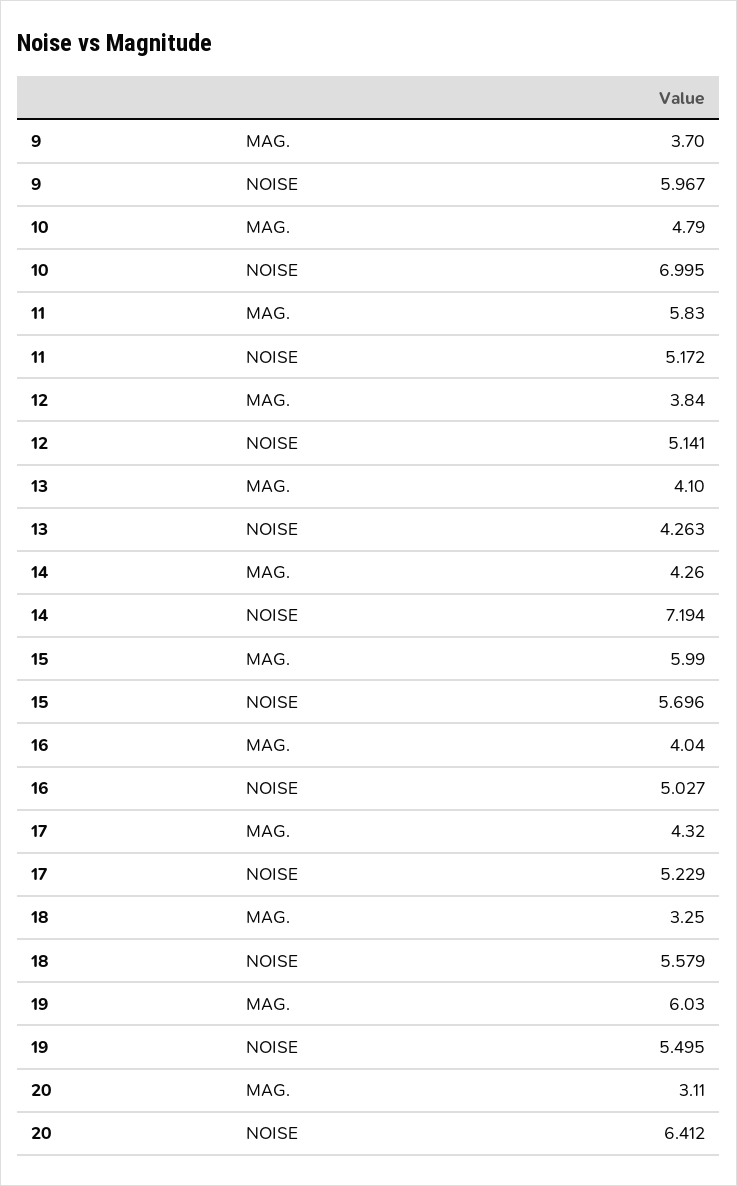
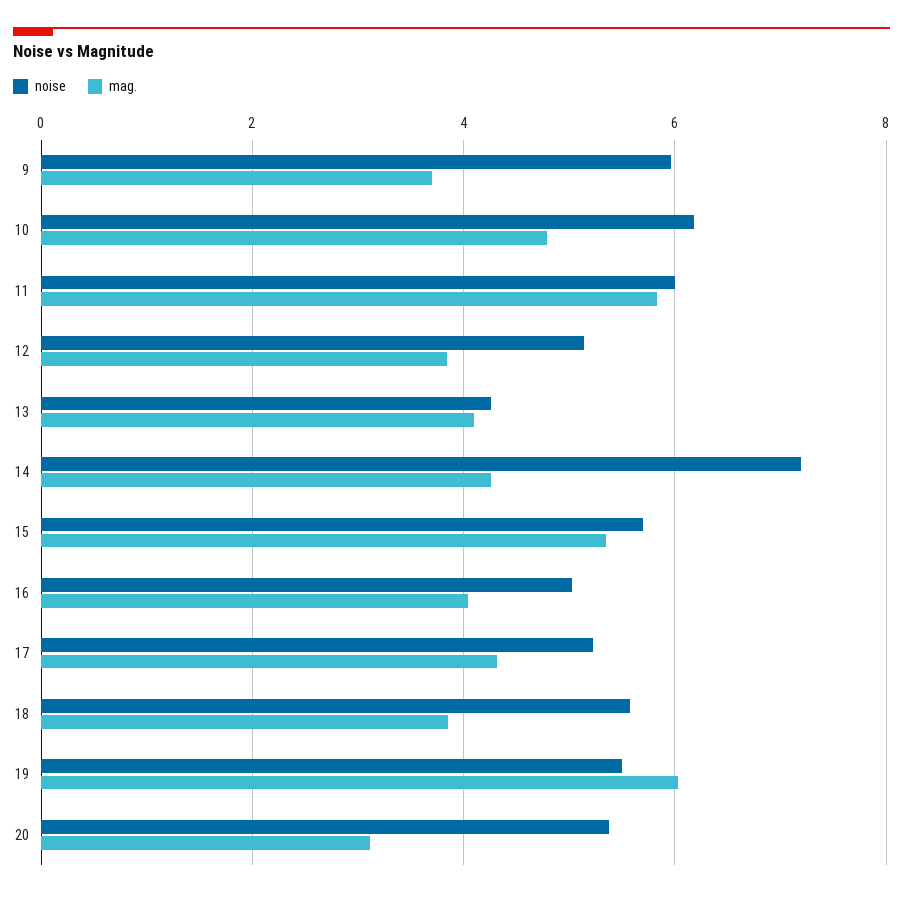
  {
    "MAG.": {
      "9": 3.7,
      "10": 4.79,
      "11": 5.83,
      "12": 3.84,
      "13": 4.1,
      "14": 4.26,
-     "15": 5.99,
+     "15": 5.4,
      "16": 4.04,
      "17": 4.32,
-     "18": 3.25,
+     "18": 3.8,
      "19": 6.03,
      "20": 3.11
    },
    "NOISE": {
      "9": 5.967,
-     "10": 6.995,
+     "10": 6.2,
-     "11": 5.172,
+     "11": 6,
      "12": 5.141,
      "13": 4.263,
      "14": 7.194,
      "15": 5.696,
      "16": 5.027,
      "17": 5.229,
      "18": 5.579,
      "19": 5.495,
-     "20": 6.412
+     "20": 5.4
    }
  }

